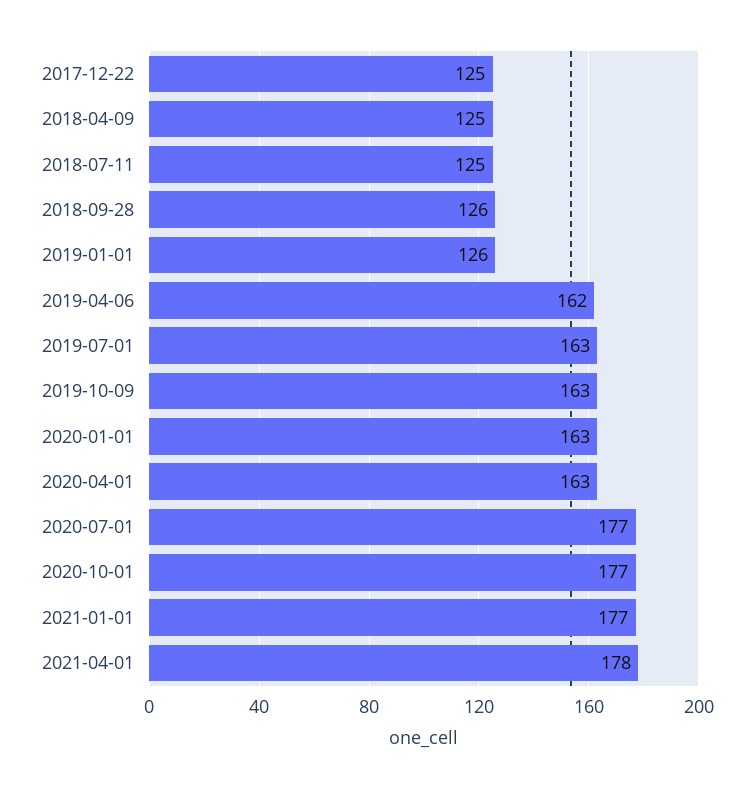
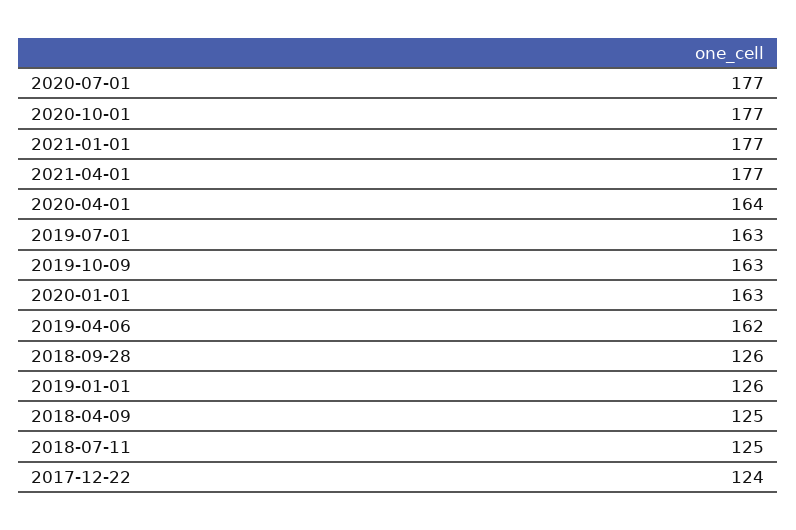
  {
-   "2017-12-22": 125,
+   "2017-12-22": 124,
    "2018-04-09": 125,
    "2018-07-11": 125,
    "2018-09-28": 126,
    "2019-01-01": 126,
    "2019-04-06": 162,
    "2019-07-01": 163,
    "2019-10-09": 163,
    "2020-01-01": 163,
-   "2020-04-01": 163,
+   "2020-04-01": 164,
    "2020-07-01": 177,
    "2020-10-01": 177,
    "2021-01-01": 177,
-   "2021-04-01": 178
+   "2021-04-01": 177
  }

